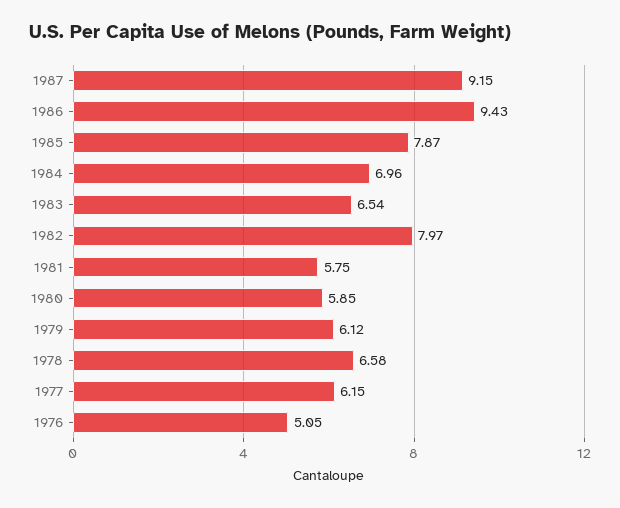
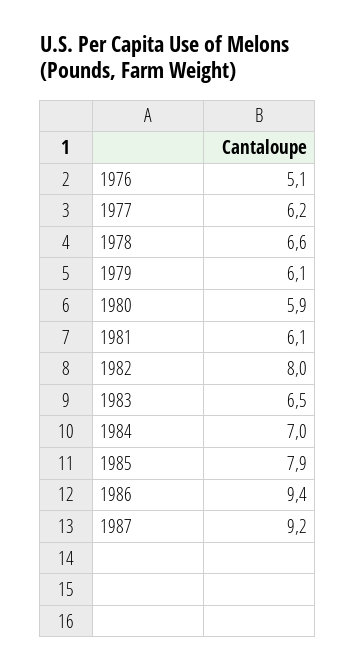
  {
    "1987": 9.15,
    "1986": 9.43,
    "1985": 7.87,
    "1984": 6.96,
    "1983": 6.54,
    "1982": 7.97,
-   "1981": 5.75,
+   "1981": 6.1,
    "1980": 5.85,
    "1979": 6.12,
    "1978": 6.58,
    "1977": 6.15,
    "1976": 5.05
  }

